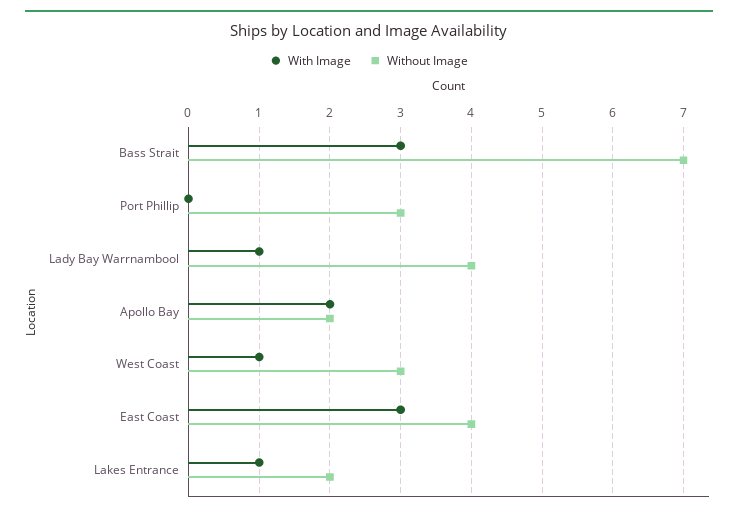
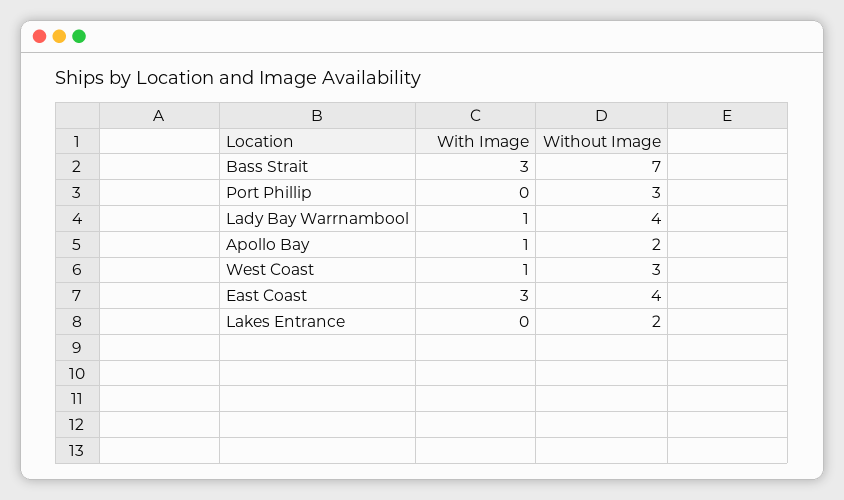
  {
    "With Image": {
      "Bass Strait": 3,
      "Port Phillip": 0,
      "Lady Bay Warrnambool": 1,
-     "Apollo Bay": 2,
+     "Apollo Bay": 1,
      "West Coast": 1,
      "East Coast": 3,
-     "Lakes Entrance": 1
+     "Lakes Entrance": 0
    },
    "Without Image": {
      "Bass Strait": 7,
      "Port Phillip": 3,
      "Lady Bay Warrnambool": 4,
      "Apollo Bay": 2,
      "West Coast": 3,
      "East Coast": 4,
      "Lakes Entrance": 2
    }
  }

